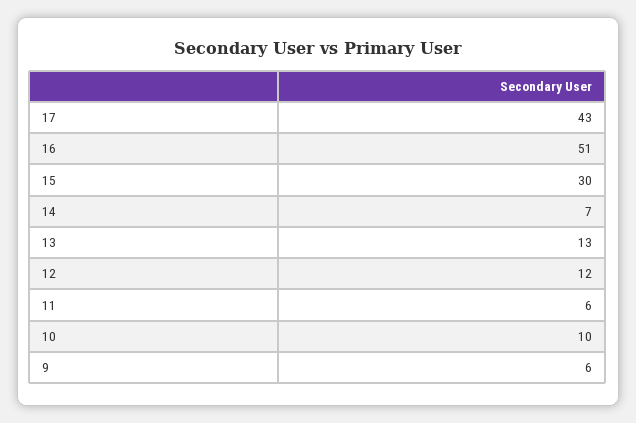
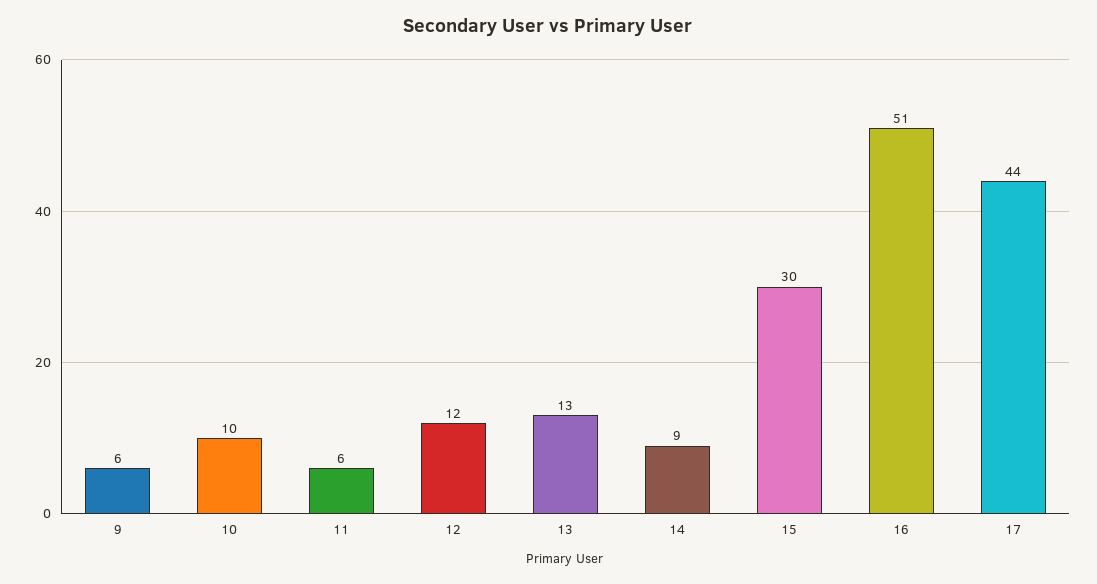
  {
-   "17": 43,
+   "17": 44,
    "16": 51,
    "15": 30,
-   "14": 7,
+   "14": 9,
    "13": 13,
    "12": 12,
    "11": 6,
    "10": 10,
    "9": 6
  }

